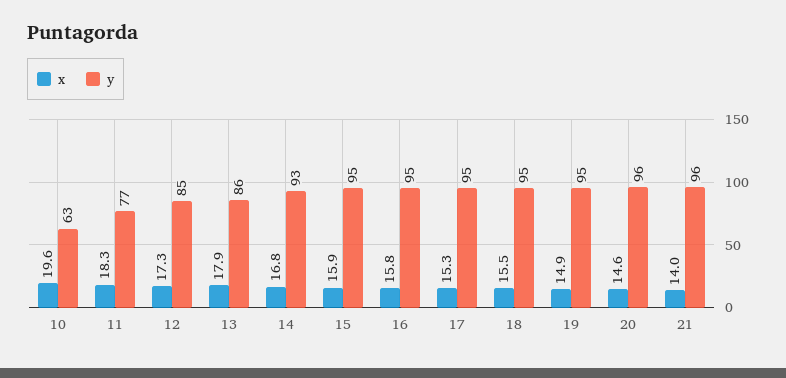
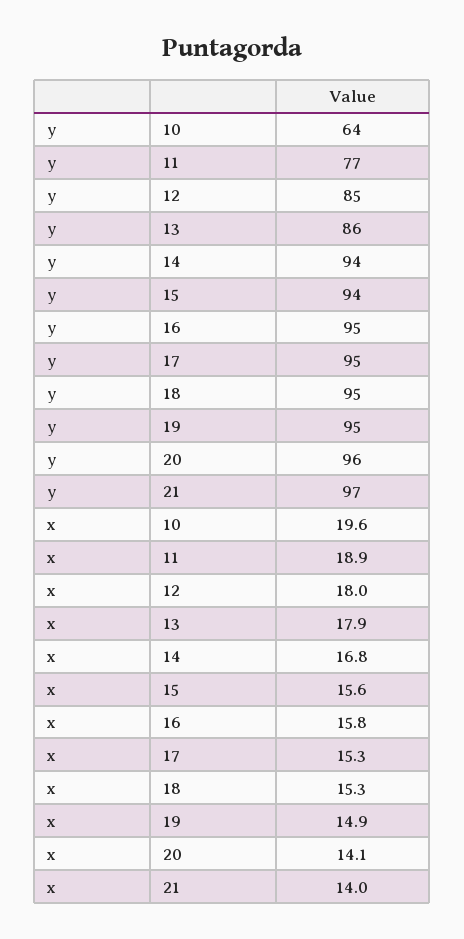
  {
    "x": {
      "10": 19.6,
-     "11": 18.3,
+     "11": 18.9,
-     "12": 17.3,
+     "12": 18,
      "13": 17.9,
      "14": 16.8,
-     "15": 15.9,
+     "15": 15.6,
      "16": 15.8,
      "17": 15.3,
-     "18": 15.5,
+     "18": 15.3,
      "19": 14.9,
-     "20": 14.6,
+     "20": 14.1,
      "21": 14
    },
    "y": {
-     "10": 63,
+     "10": 64,
      "11": 77,
      "12": 85,
      "13": 86,
-     "14": 93,
+     "14": 94,
-     "15": 95,
+     "15": 94,
      "16": 95,
      "17": 95,
      "18": 95,
      "19": 95,
      "20": 96,
-     "21": 96
+     "21": 97
    }
  }

